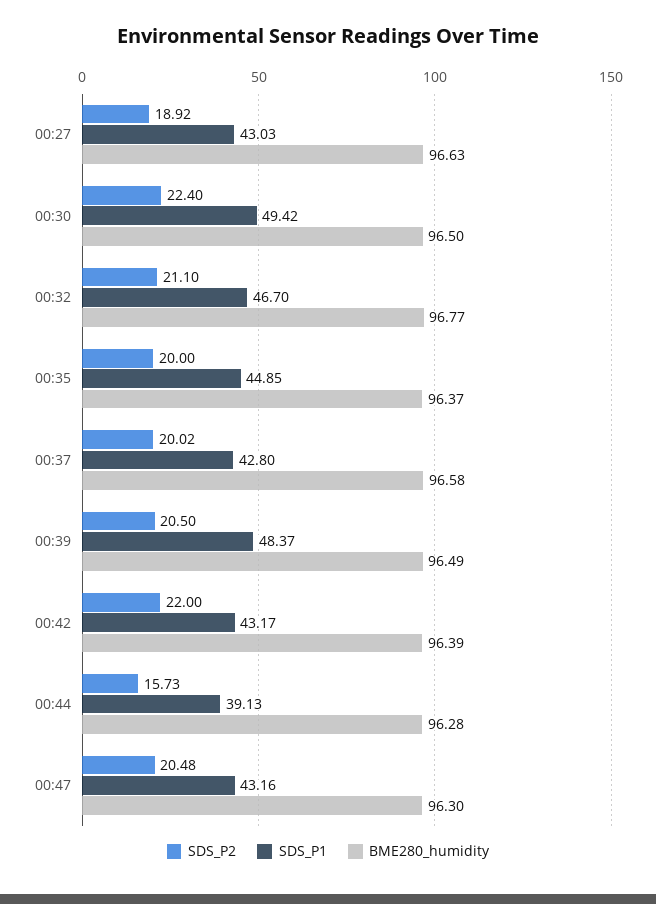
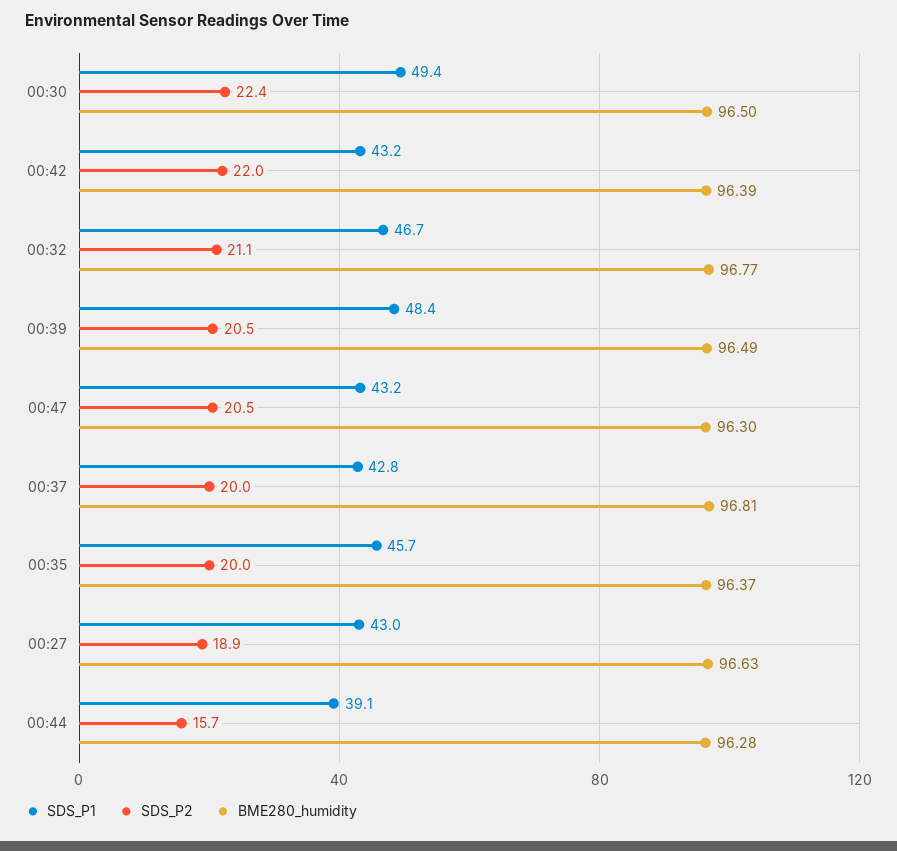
  {
    "SDS_P2": {
      "00:27": 18.92,
      "00:30": 22.4,
      "00:32": 21.1,
      "00:35": 20,
      "00:37": 20.02,
      "00:39": 20.5,
      "00:42": 22,
      "00:44": 15.73,
      "00:47": 20.48
    },
    "SDS_P1": {
      "00:27": 43.03,
      "00:30": 49.42,
      "00:32": 46.7,
-     "00:35": 44.85,
+     "00:35": 45.7,
      "00:37": 42.8,
      "00:39": 48.37,
      "00:42": 43.17,
      "00:44": 39.13,
      "00:47": 43.16
    },
    "BME280_humidity": {
      "00:27": 96.63,
      "00:30": 96.5,
      "00:32": 96.77,
      "00:35": 96.37,
-     "00:37": 96.58,
+     "00:37": 96.81,
      "00:39": 96.49,
      "00:42": 96.39,
      "00:44": 96.28,
      "00:47": 96.3
    }
  }

